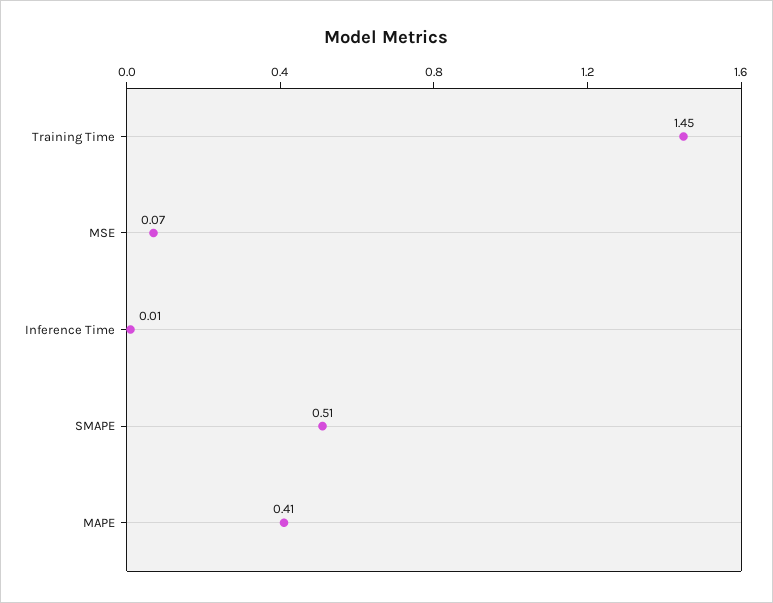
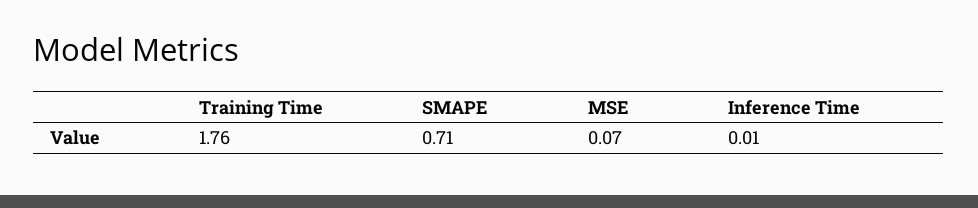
  {
-   "Training Time": 1.45,
+   "Training Time": 1.76,
    "MSE": 0.07,
    "Inference Time": 0.01,
-   "SMAPE": 0.51,
+   "SMAPE": 0.71
-   "MAPE": 0.41
  }

